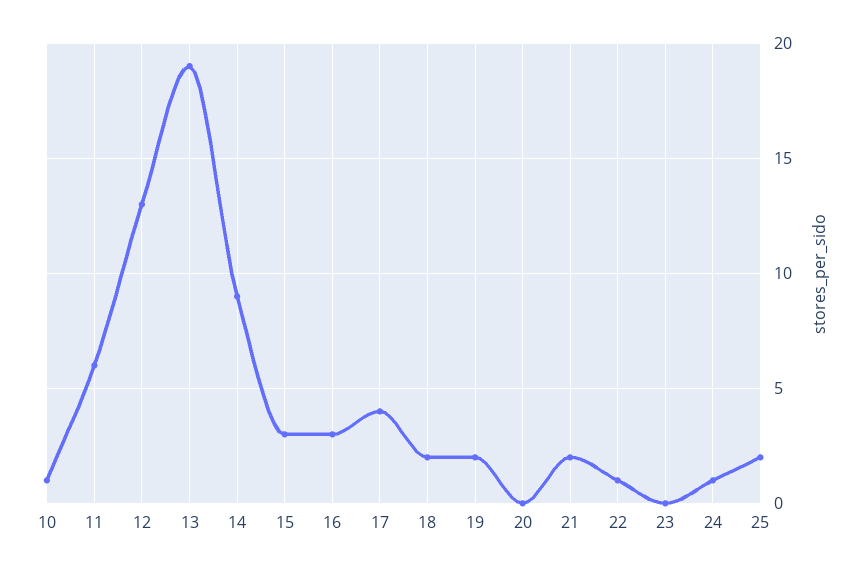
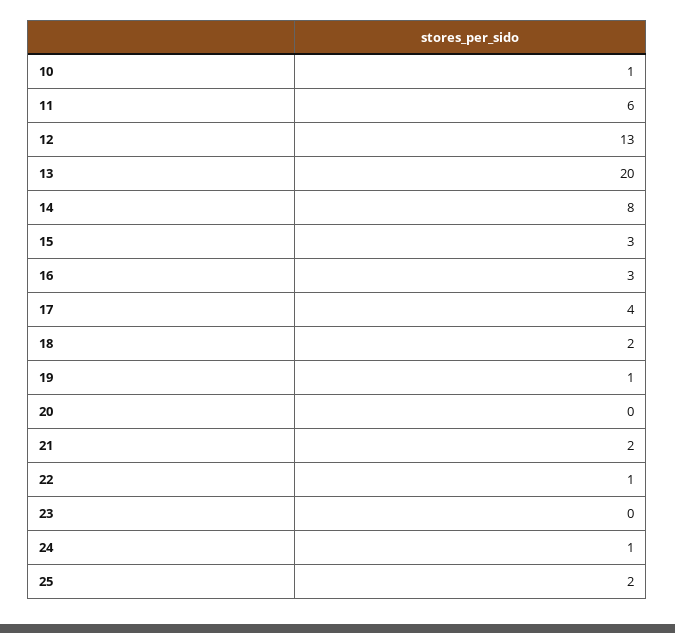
  {
    "10": 1,
    "11": 6,
    "12": 13,
-   "13": 19,
+   "13": 20,
-   "14": 9,
+   "14": 8,
    "15": 3,
    "16": 3,
    "17": 4,
    "18": 2,
-   "19": 2,
+   "19": 1,
    "20": 0,
    "21": 2,
    "22": 1,
    "23": 0,
    "24": 1,
    "25": 2
  }

